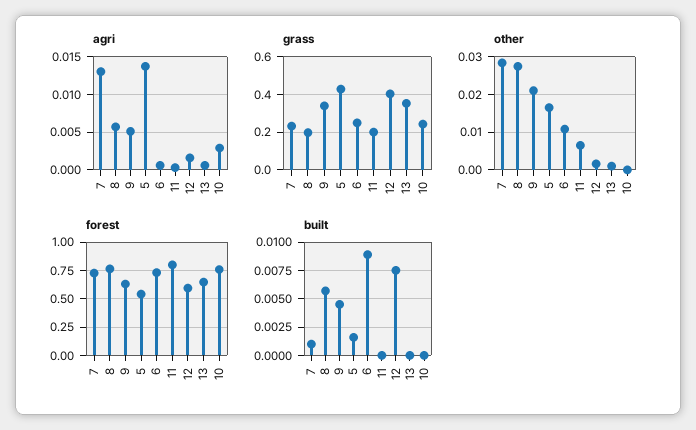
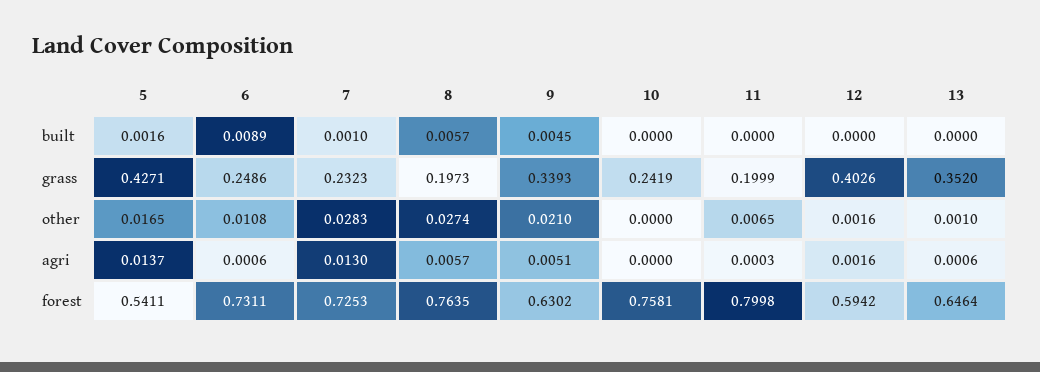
  {
    "agri": {
      "7": 0.013,
      "8": 0.0057,
      "9": 0.0051,
      "5": 0.0137,
      "6": 0.0006,
      "11": 0.0003,
      "12": 0.0016,
      "13": 0.0006,
-     "10": 0.003
+     "10": 0
    },
    "grass": {
      "7": 0.2323,
      "8": 0.1973,
      "9": 0.3393,
      "5": 0.4271,
      "6": 0.2486,
      "11": 0.1999,
      "12": 0.4026,
      "13": 0.352,
      "10": 0.2419
    },
    "other": {
      "7": 0.0283,
      "8": 0.0274,
      "9": 0.021,
      "5": 0.0165,
      "6": 0.0108,
      "11": 0.0065,
      "12": 0.0016,
      "13": 0.001,
      "10": 0
    },
    "forest": {
      "7": 0.7253,
      "8": 0.7635,
      "9": 0.6302,
      "5": 0.5411,
      "6": 0.7311,
      "11": 0.7998,
      "12": 0.5942,
      "13": 0.6464,
      "10": 0.7581
    },
    "built": {
      "7": 0.001,
      "8": 0.0057,
      "9": 0.0045,
      "5": 0.0016,
      "6": 0.0089,
      "11": 0,
-     "12": 0.0075,
+     "12": 0,
      "13": 0,
      "10": 0
    }
  }

